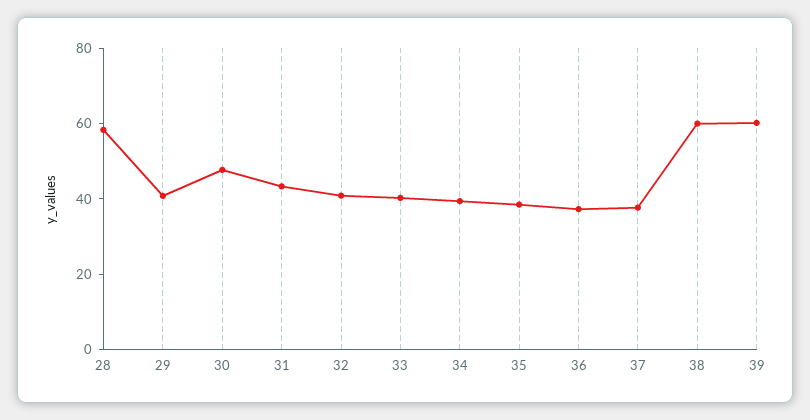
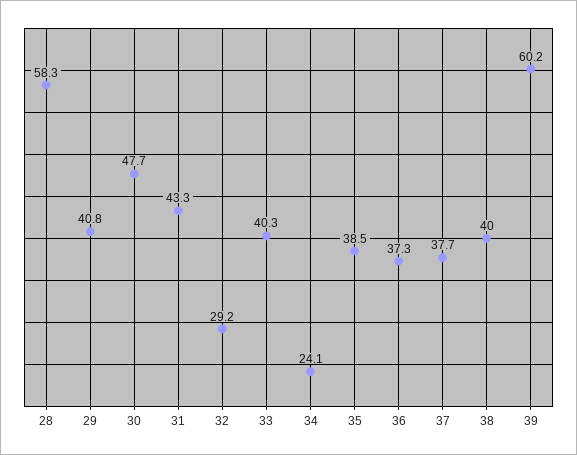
  {
    "28": 58.3,
    "29": 40.8,
    "30": 47.7,
    "31": 43.3,
-   "32": 40,
+   "32": 29.2,
    "33": 40.3,
-   "34": 40,
+   "34": 24.1,
    "35": 38.5,
    "36": 37.3,
    "37": 37.7,
-   "38": 60,
+   "38": 40,
    "39": 60.2
  }

